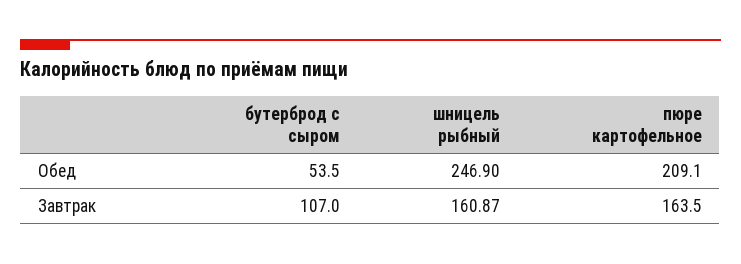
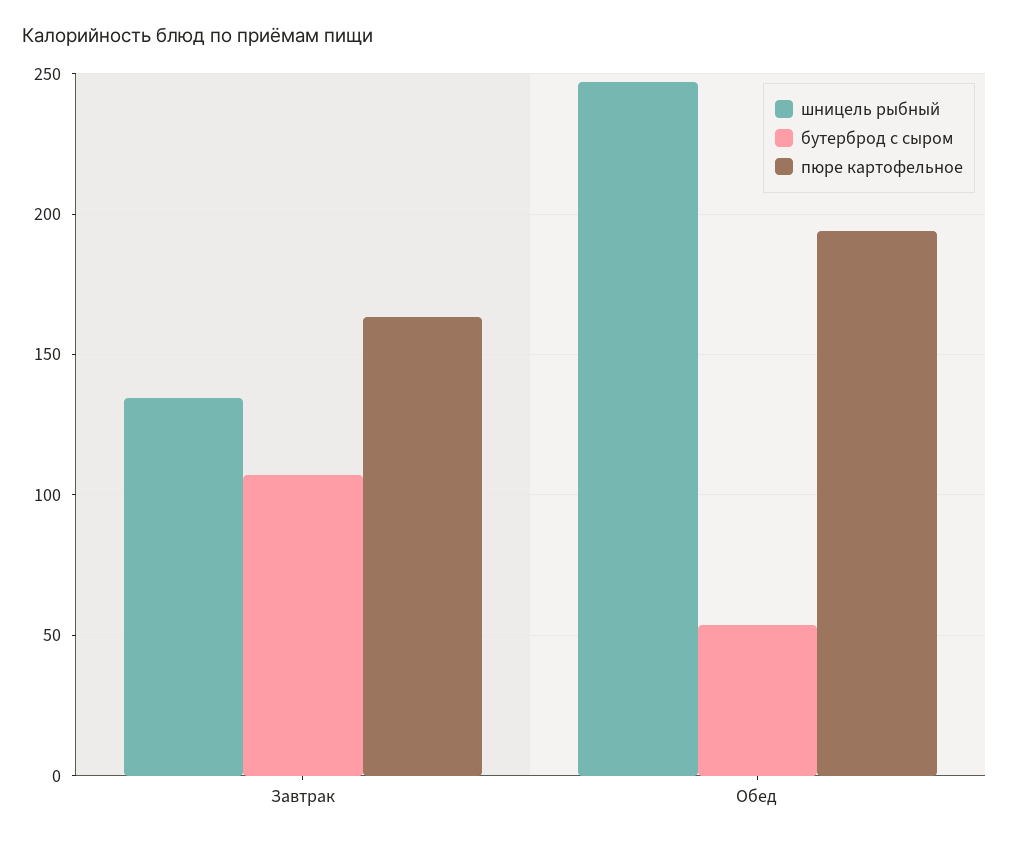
  {
    "бутерброд с сыром": {
      "Обед": 53.5,
      "Завтрак": 107
    },
    "шницель рыбный": {
      "Обед": 246.9,
-     "Завтрак": 160.87
+     "Завтрак": 135
    },
    "пюре картофельное": {
-     "Обед": 209.1,
+     "Обед": 195,
      "Завтрак": 163.5
    }
  }

